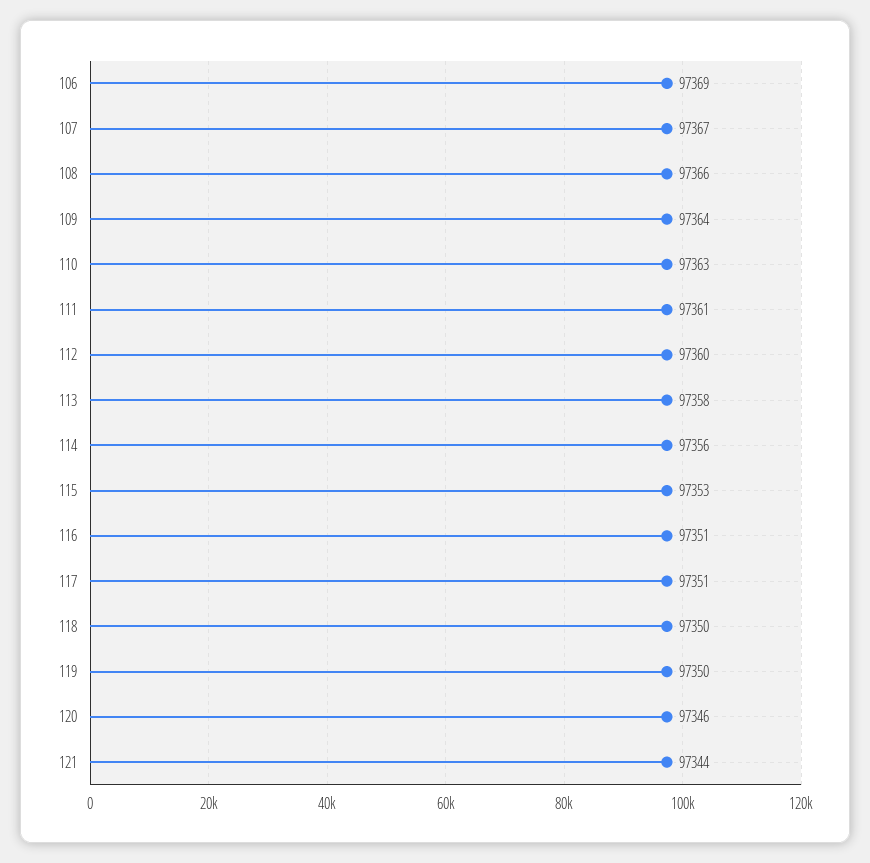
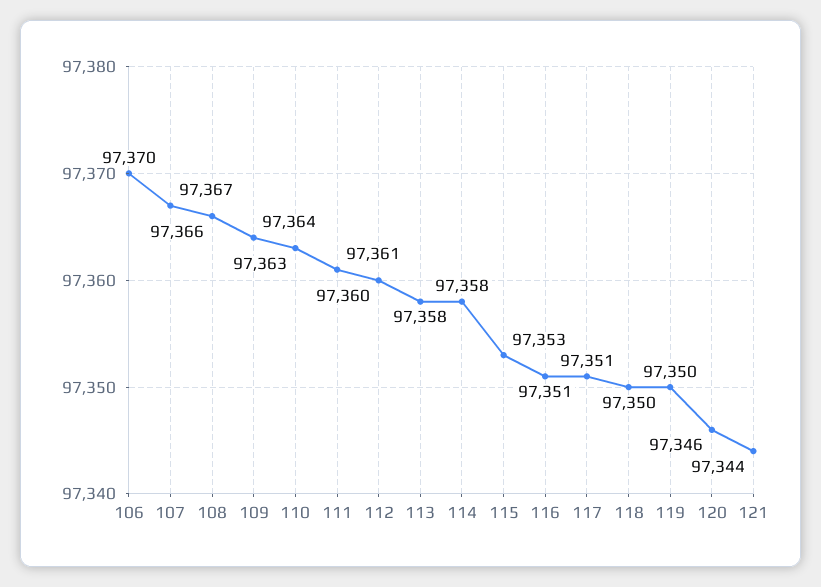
  {
-   "106": 97369,
+   "106": 97370,
    "107": 97367,
    "108": 97366,
    "109": 97364,
    "110": 97363,
    "111": 97361,
    "112": 97360,
    "113": 97358,
-   "114": 97356,
+   "114": 97358,
    "115": 97353,
    "116": 97351,
    "117": 97351,
    "118": 97350,
    "119": 97350,
    "120": 97346,
    "121": 97344
  }

